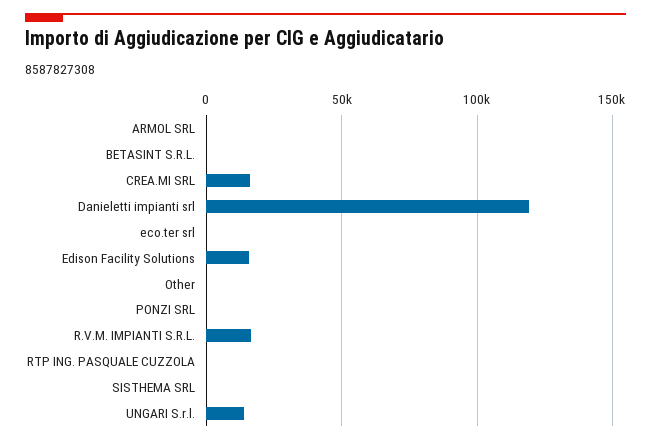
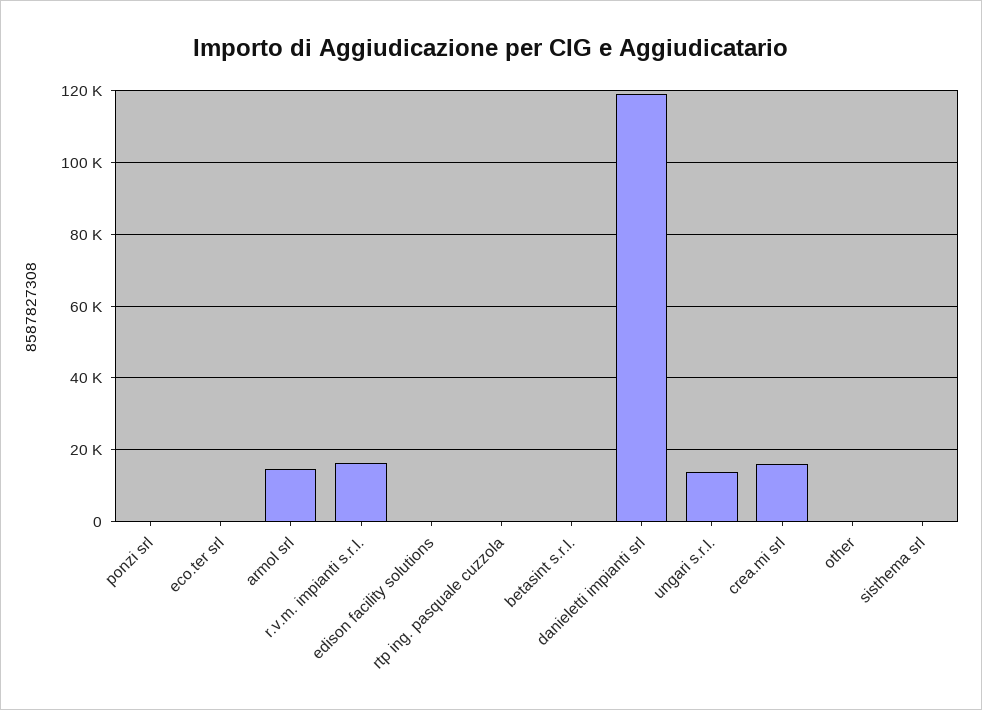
  {
-   "ARMOL SRL": 0,
+   "ARMOL SRL": 14000,
    "BETASINT S.R.L.": 0,
    "CREA.MI SRL": 16000,
    "Danieletti impianti srl": 120000,
    "eco.ter srl": 0,
-   "Edison Facility Solutions": 15000,
+   "Edison Facility Solutions": 0,
    "Other": 0,
    "PONZI SRL": 0,
    "R.V.M. IMPIANTI S.R.L.": 16000,
    "RTP ING. PASQUALE CUZZOLA": 0,
    "SISTHEMA SRL": 0,
    "UNGARI S.r.l.": 14000
  }

